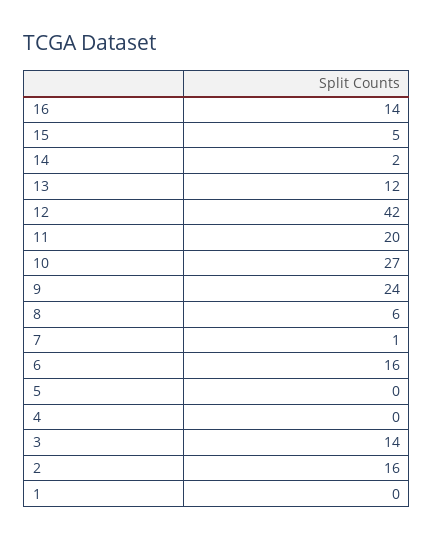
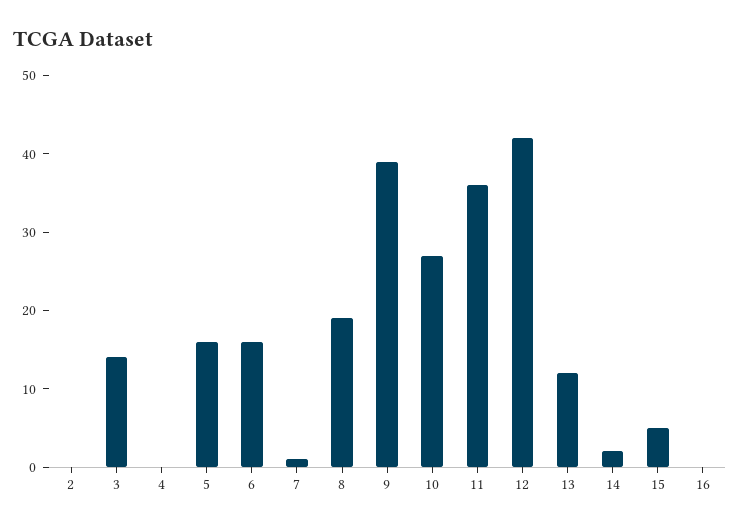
  {
-   "16": 14,
+   "16": 0,
    "15": 5,
    "14": 2,
    "13": 12,
    "12": 42,
-   "11": 20,
+   "11": 35,
    "10": 27,
-   "9": 24,
+   "9": 40,
-   "8": 6,
+   "8": 20,
    "7": 1,
    "6": 16,
-   "5": 0,
+   "5": 15,
    "4": 0,
    "3": 14,
-   "2": 16,
+   "2": 0
-   "1": 0
  }

